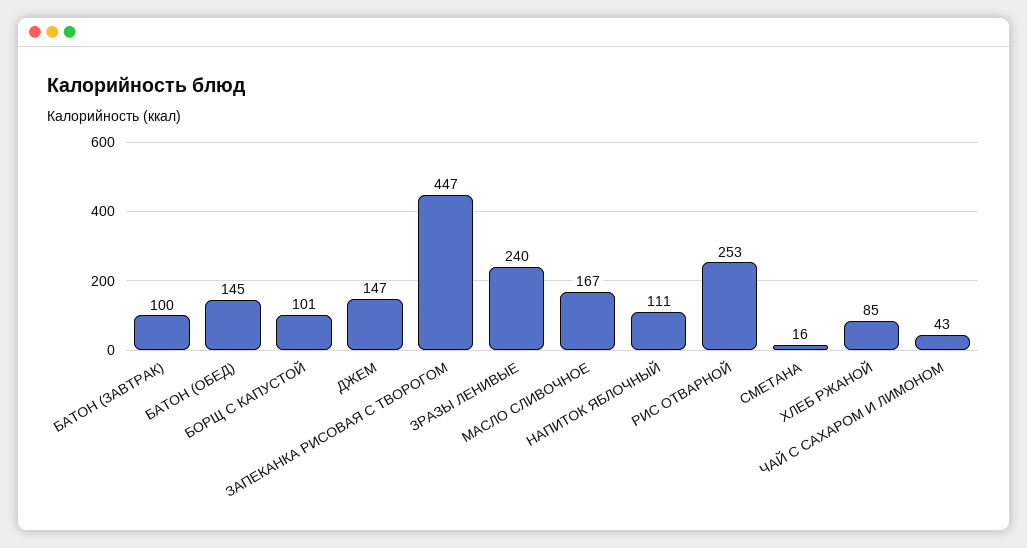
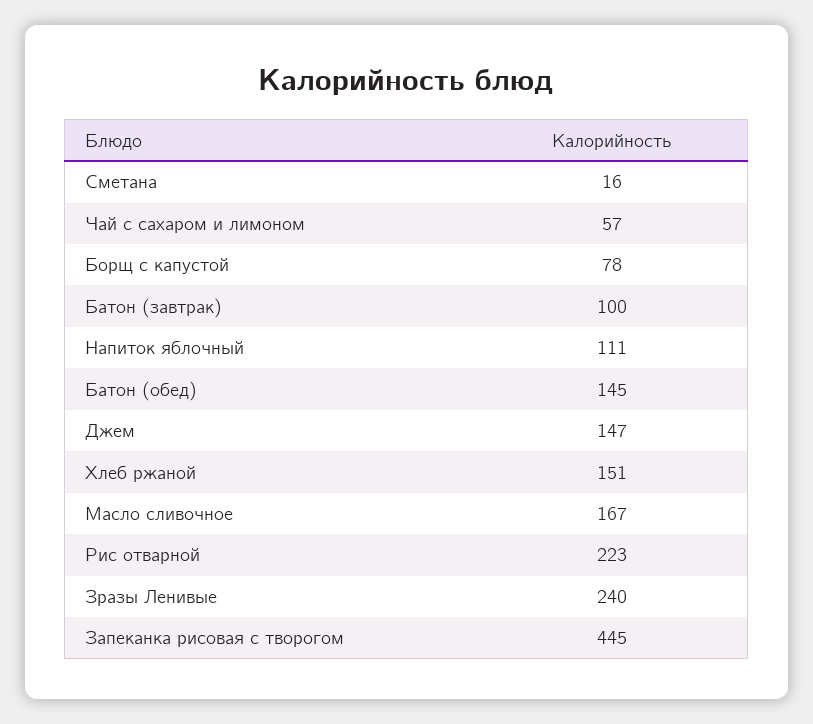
  {
    "БАТОН (ЗАВТРАК)": 100,
    "БАТОН (ОБЕД)": 145,
-   "БОРЩ С КАПУСТОЙ": 101,
+   "БОРЩ С КАПУСТОЙ": 78,
    "ДЖЕМ": 147,
-   "ЗАПЕКАНКА РИСОВАЯ С ТВОРОГОМ": 447,
+   "ЗАПЕКАНКА РИСОВАЯ С ТВОРОГОМ": 445,
    "ЗРАЗЫ ЛЕНИВЫЕ": 240,
    "МАСЛО СЛИВОЧНОЕ": 167,
    "НАПИТОК ЯБЛОЧНЫЙ": 111,
-   "РИС ОТВАРНОЙ": 253,
+   "РИС ОТВАРНОЙ": 223,
    "СМЕТАНА": 16,
-   "ХЛЕБ РЖАНОЙ": 85,
+   "ХЛЕБ РЖАНОЙ": 151,
-   "ЧАЙ С САХАРОМ И ЛИМОНОМ": 43
+   "ЧАЙ С САХАРОМ И ЛИМОНОМ": 57
  }

